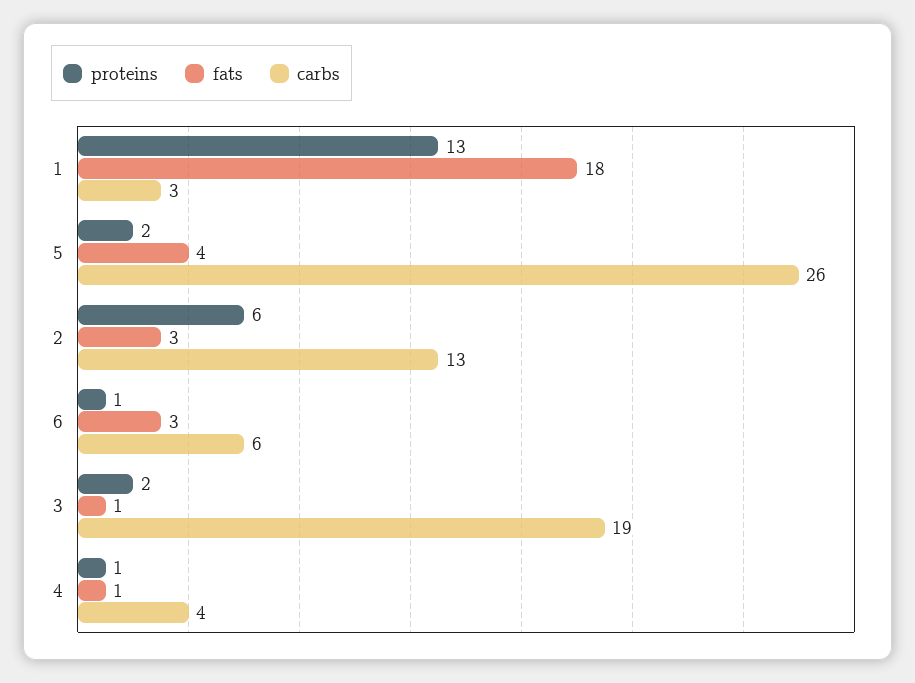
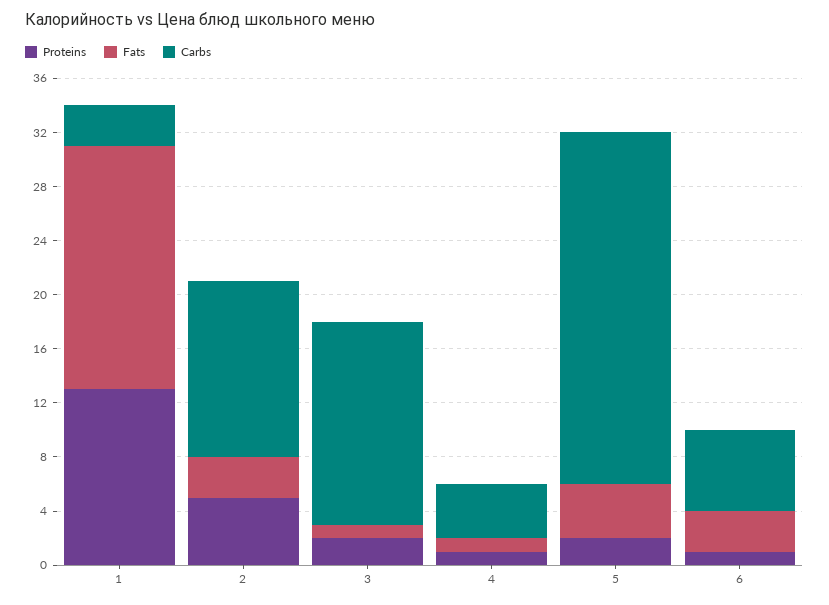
  {
    "proteins": {
      "1": 13,
      "5": 2,
-     "2": 6,
+     "2": 5,
      "6": 1,
      "3": 2,
      "4": 1
    },
    "fats": {
      "1": 18,
      "5": 4,
      "2": 3,
      "6": 3,
      "3": 1,
      "4": 1
    },
    "carbs": {
      "1": 3,
      "5": 26,
      "2": 13,
      "6": 6,
-     "3": 19,
+     "3": 15,
      "4": 4
    }
  }

